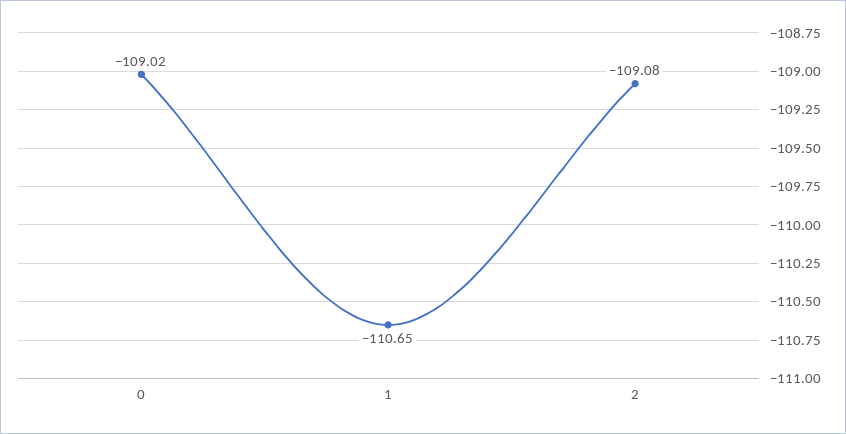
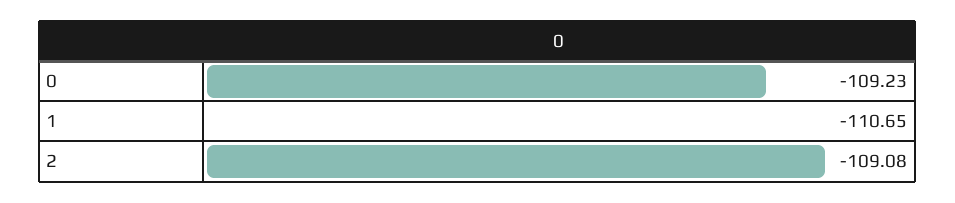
  {
-   "0": -109.02,
+   "0": -109.23,
    "1": -110.65,
    "2": -109.08
  }

